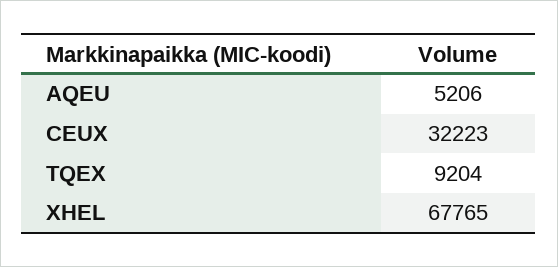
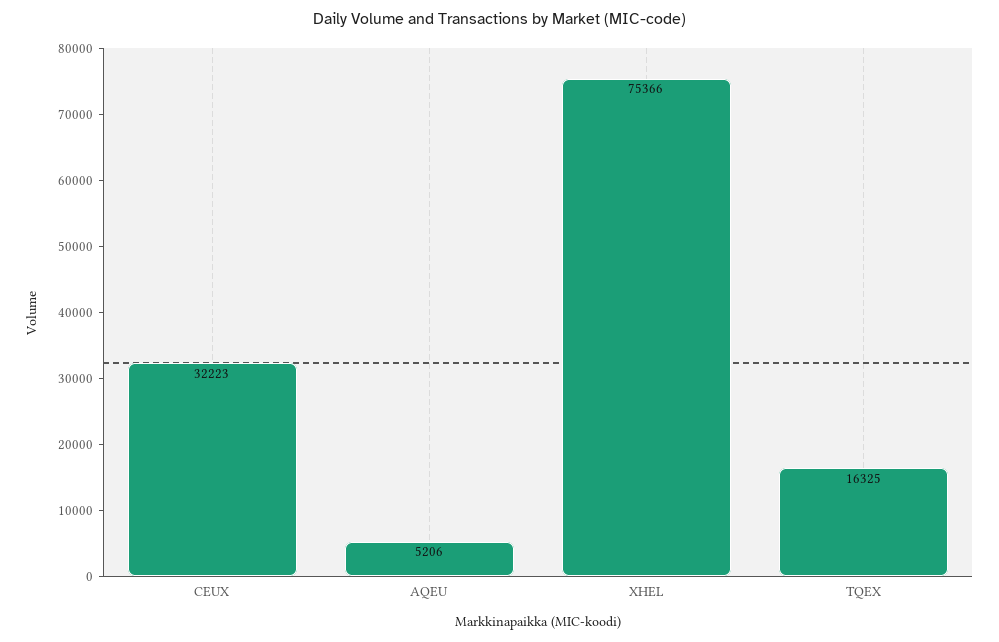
  {
    "AQEU": 5206,
    "CEUX": 32223,
-   "TQEX": 9204,
+   "TQEX": 16325,
-   "XHEL": 67765
+   "XHEL": 75366
  }

